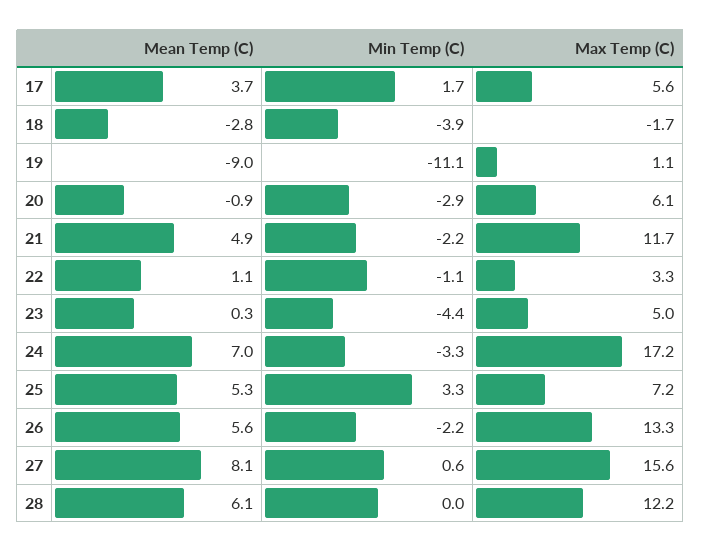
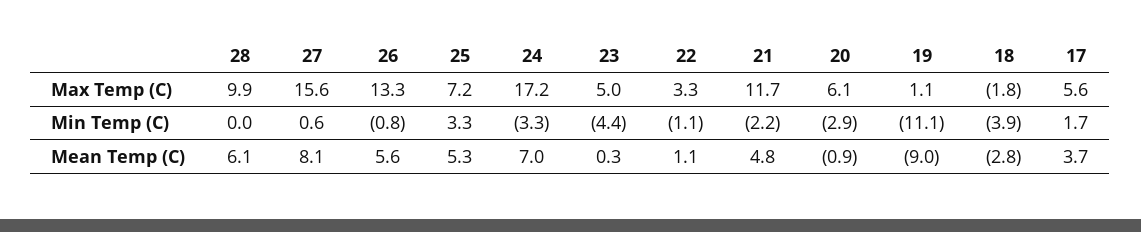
  {
    "Mean Temp (C)": {
      "17": 3.7,
      "18": -2.8,
      "19": -9,
      "20": -0.9,
-     "21": 4.9,
+     "21": 4.8,
      "22": 1.1,
      "23": 0.3,
      "24": 7,
      "25": 5.3,
      "26": 5.6,
      "27": 8.1,
      "28": 6.1
    },
    "Min Temp (C)": {
      "17": 1.7,
      "18": -3.9,
      "19": -11.1,
      "20": -2.9,
      "21": -2.2,
      "22": -1.1,
      "23": -4.4,
      "24": -3.3,
      "25": 3.3,
-     "26": -2.2,
+     "26": -0.8,
      "27": 0.6,
      "28": 0
    },
    "Max Temp (C)": {
      "17": 5.6,
-     "18": -1.7,
+     "18": -1.8,
      "19": 1.1,
      "20": 6.1,
      "21": 11.7,
      "22": 3.3,
      "23": 5,
      "24": 17.2,
      "25": 7.2,
      "26": 13.3,
      "27": 15.6,
-     "28": 12.2
+     "28": 9.9
    }
  }

